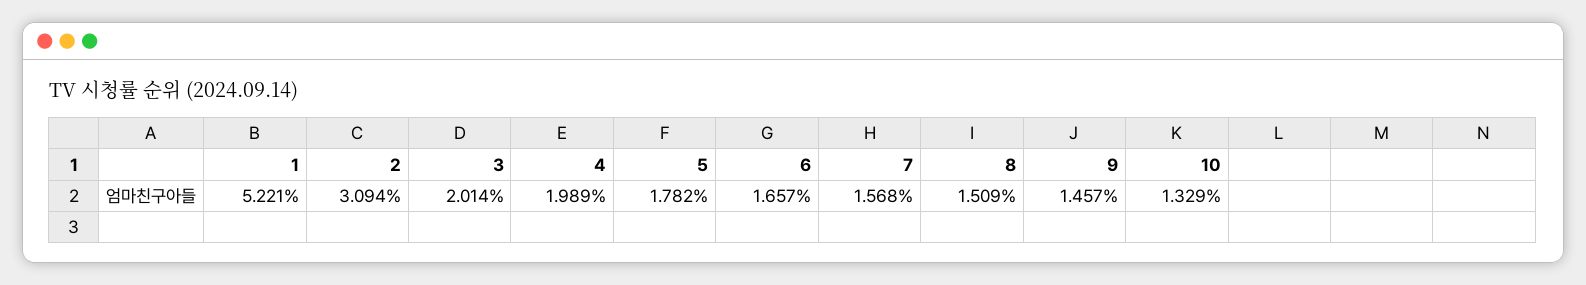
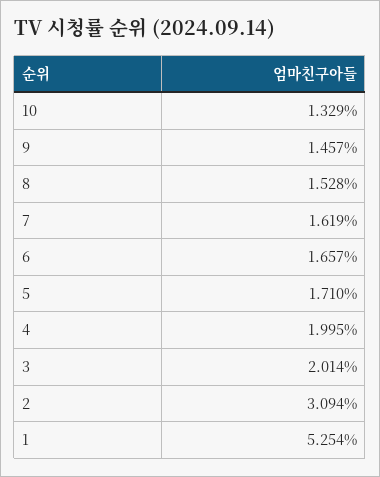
  {
-   "1": 5.221,
+   "1": 5.254,
    "2": 3.094,
    "3": 2.014,
-   "4": 1.989,
+   "4": 1.995,
-   "5": 1.782,
+   "5": 1.71,
    "6": 1.657,
-   "7": 1.568,
+   "7": 1.619,
-   "8": 1.509,
+   "8": 1.528,
    "9": 1.457,
    "10": 1.329
  }

